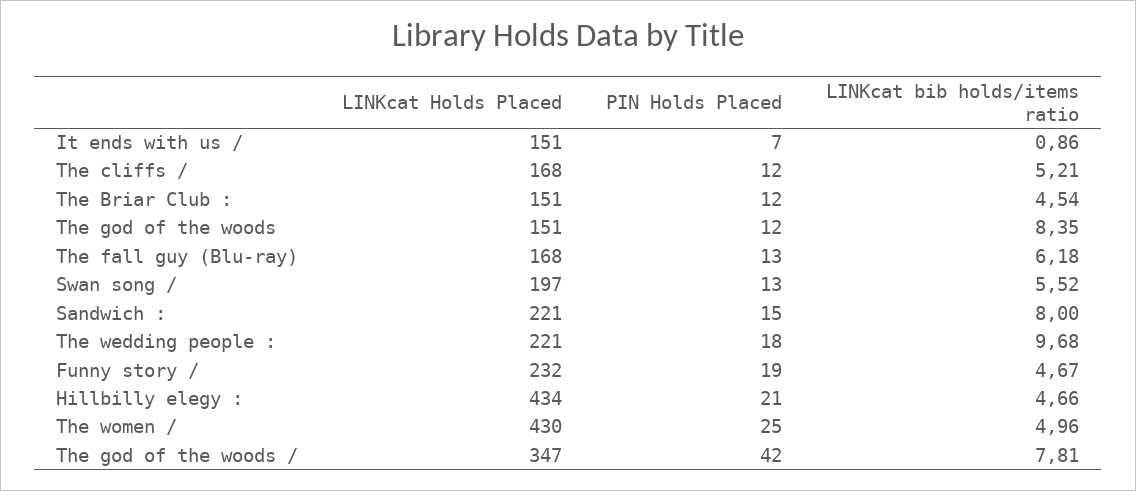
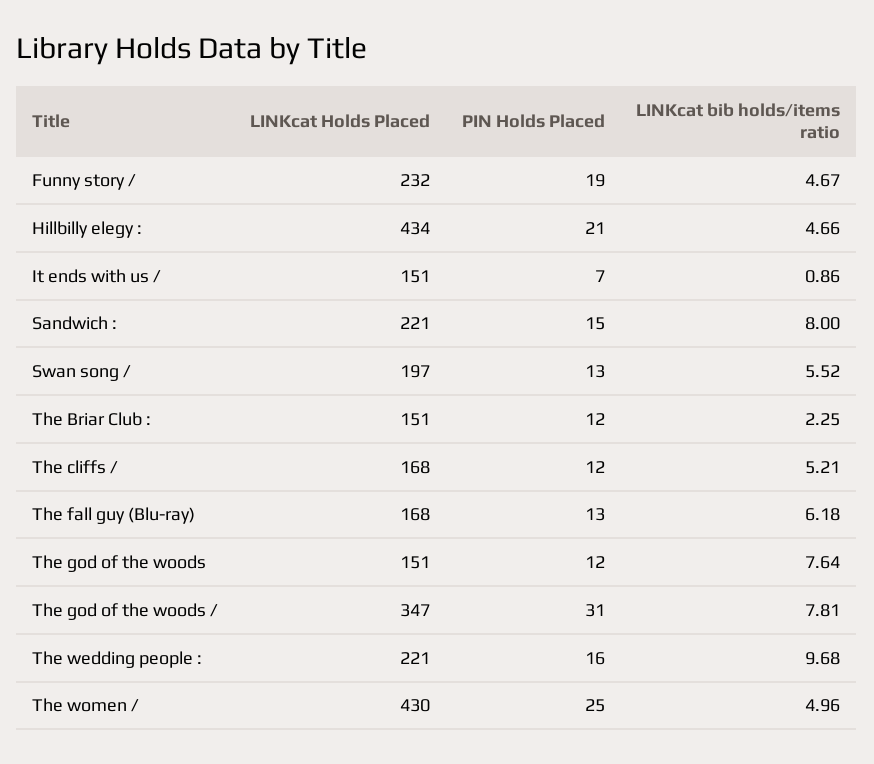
  {
    "LINKcat Holds Placed": {
      "It ends with us /": 151,
      "The cliffs /": 168,
      "The Briar Club :": 151,
      "The god of the woods": 151,
      "The fall guy (Blu-ray)": 168,
      "Swan song /": 197,
      "Sandwich :": 221,
      "The wedding people :": 221,
      "Funny story /": 232,
      "Hillbilly elegy :": 434,
      "The women /": 430,
      "The god of the woods /": 347
    },
    "PIN Holds Placed": {
      "It ends with us /": 7,
      "The cliffs /": 12,
      "The Briar Club :": 12,
      "The god of the woods": 12,
      "The fall guy (Blu-ray)": 13,
      "Swan song /": 13,
      "Sandwich :": 15,
-     "The wedding people :": 18,
+     "The wedding people :": 16,
      "Funny story /": 19,
      "Hillbilly elegy :": 21,
      "The women /": 25,
-     "The god of the woods /": 42
+     "The god of the woods /": 31
    },
    "LINKcat bib holds/items ratio": {
      "It ends with us /": 0.86,
      "The cliffs /": 5.21,
-     "The Briar Club :": 4.54,
+     "The Briar Club :": 2.25,
-     "The god of the woods": 8.35,
+     "The god of the woods": 7.64,
      "The fall guy (Blu-ray)": 6.18,
      "Swan song /": 5.52,
      "Sandwich :": 8,
      "The wedding people :": 9.68,
      "Funny story /": 4.67,
      "Hillbilly elegy :": 4.66,
      "The women /": 4.96,
      "The god of the woods /": 7.81
    }
  }

